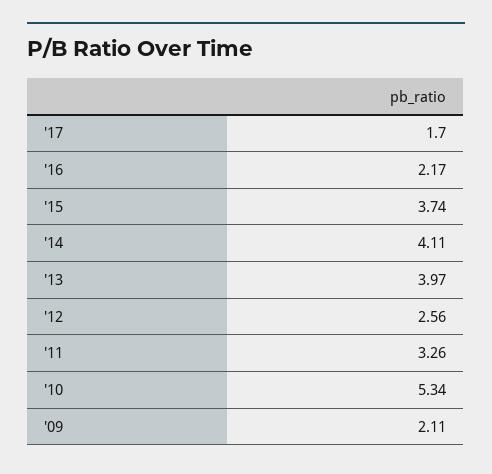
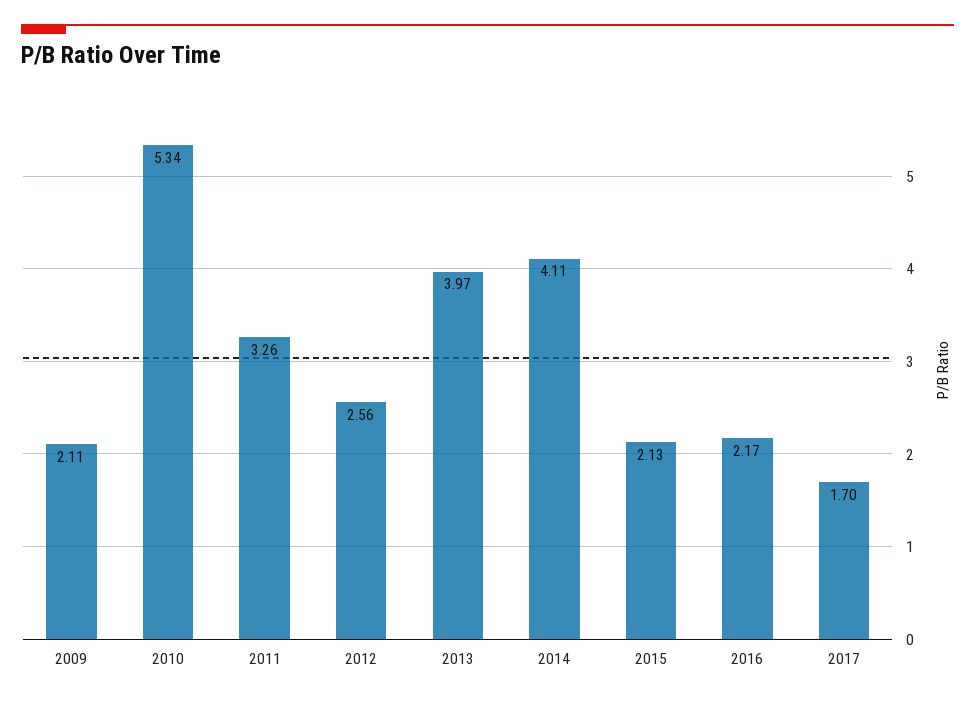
  {
    "'17": 1.7,
    "'16": 2.17,
-   "'15": 3.74,
+   "'15": 2.13,
    "'14": 4.11,
    "'13": 3.97,
    "'12": 2.56,
    "'11": 3.26,
    "'10": 5.34,
    "'09": 2.11
  }

